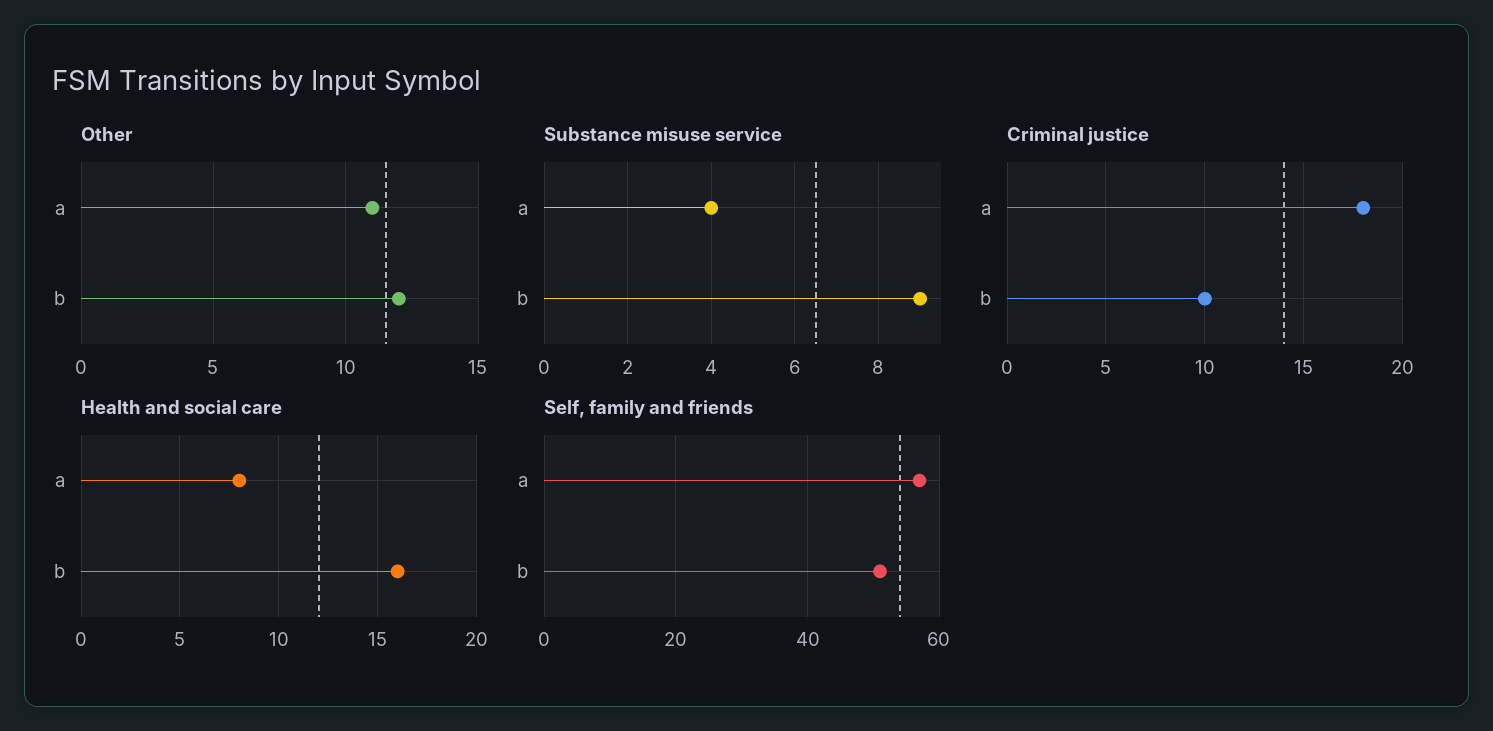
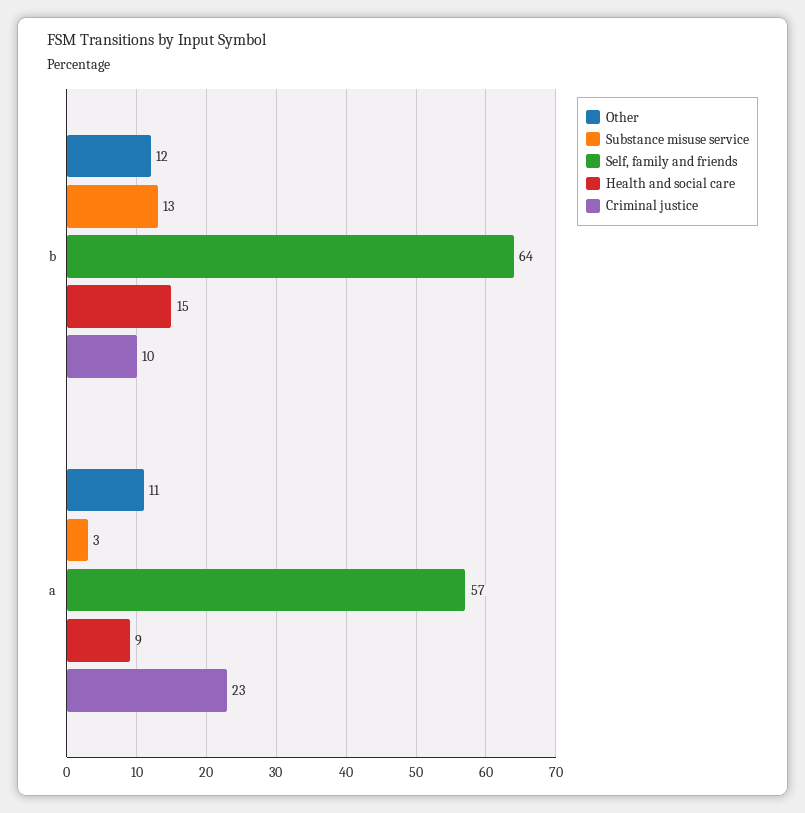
  {
    "Other": {
      "a": 11,
      "b": 12
    },
    "Substance misuse service": {
-     "a": 4,
+     "a": 3,
-     "b": 9
+     "b": 13
    },
    "Criminal justice": {
-     "a": 18,
+     "a": 23,
      "b": 10
    },
    "Health and social care": {
-     "a": 8,
+     "a": 9,
-     "b": 16
+     "b": 15
    },
    "Self, family and friends": {
      "a": 57,
-     "b": 50
+     "b": 64
    }
  }

